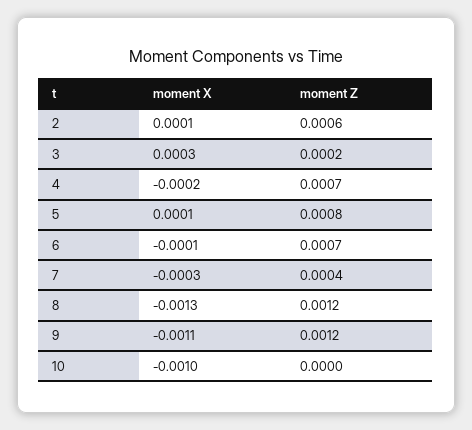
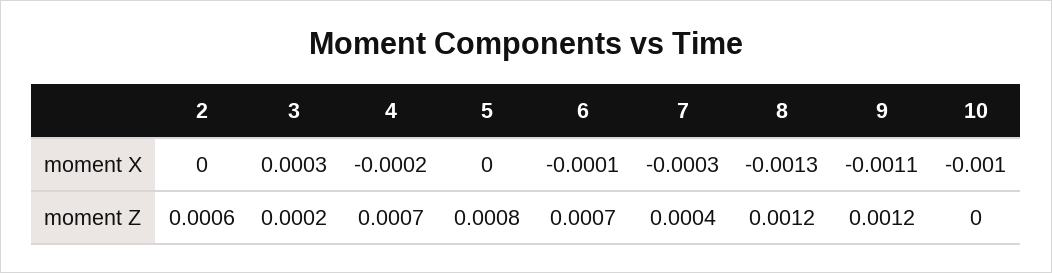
  {
    "moment X": {
-     "2": 0.0001,
+     "2": 0,
      "3": 0.0003,
      "4": -0.0002,
-     "5": 0.0001,
+     "5": 0,
      "6": -0.0001,
      "7": -0.0003,
      "8": -0.0013,
      "9": -0.0011,
      "10": -0.001
    },
    "moment Z": {
      "2": 0.0006,
      "3": 0.0002,
      "4": 0.0007,
      "5": 0.0008,
      "6": 0.0007,
      "7": 0.0004,
      "8": 0.0012,
      "9": 0.0012,
      "10": 0
    }
  }

